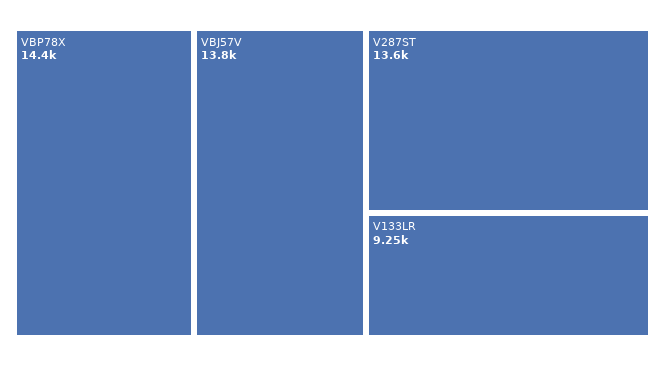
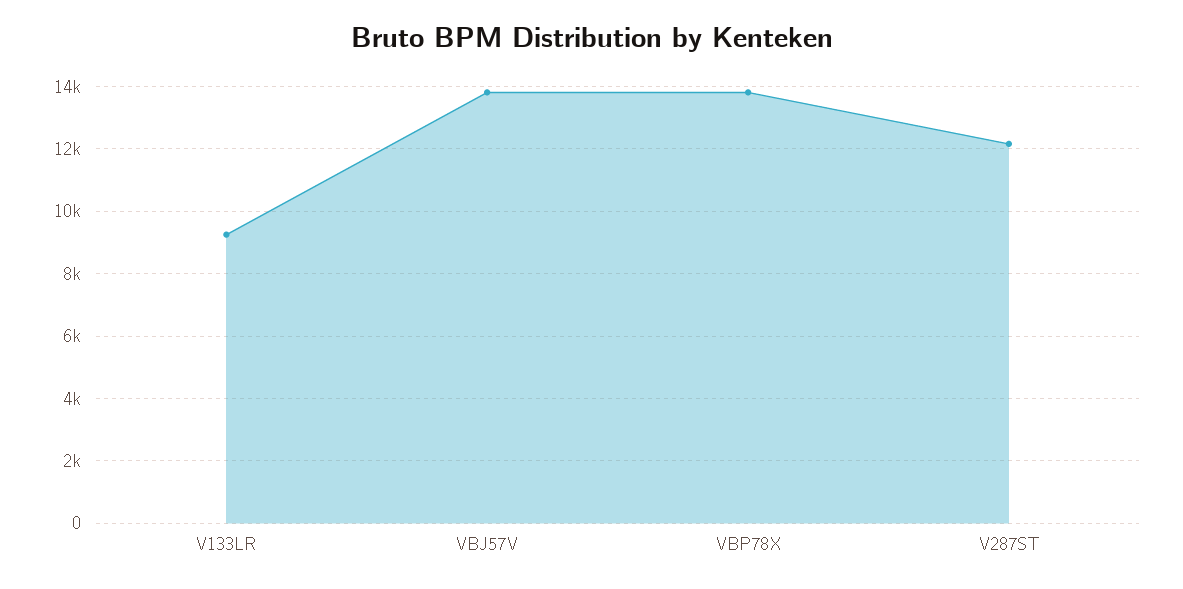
  {
-   "VBP78X": 14400,
+   "VBP78X": 13800,
    "VBJ57V": 13800,
-   "V287ST": 13600,
+   "V287ST": 12200,
    "V133LR": 9250
  }

